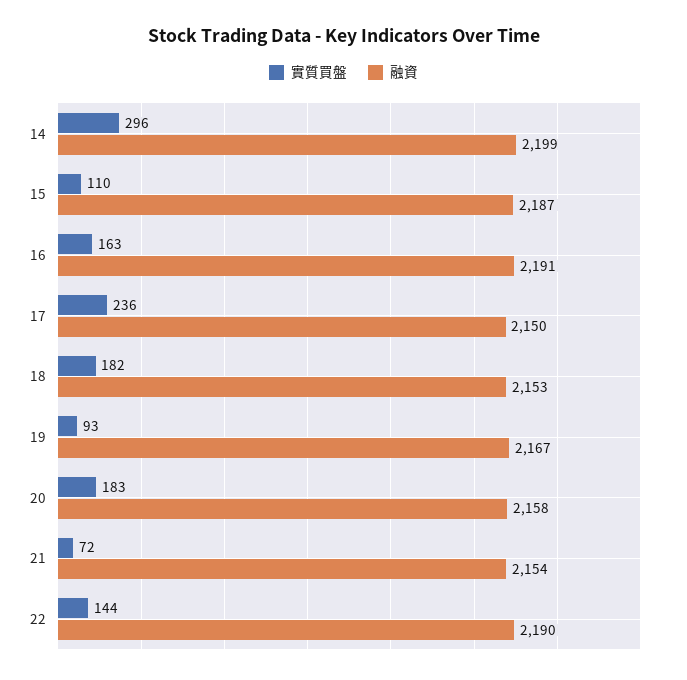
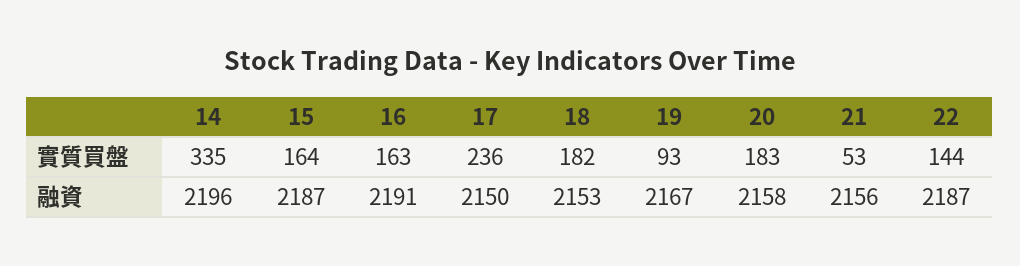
  {
    "實質買盤": {
-     "14": 296,
+     "14": 335,
-     "15": 110,
+     "15": 164,
      "16": 163,
      "17": 236,
      "18": 182,
      "19": 93,
      "20": 183,
-     "21": 72,
+     "21": 53,
      "22": 144
    },
    "融資": {
-     "14": 2199,
+     "14": 2196,
      "15": 2187,
      "16": 2191,
      "17": 2150,
      "18": 2153,
      "19": 2167,
      "20": 2158,
-     "21": 2154,
+     "21": 2156,
-     "22": 2190
+     "22": 2187
    }
  }

